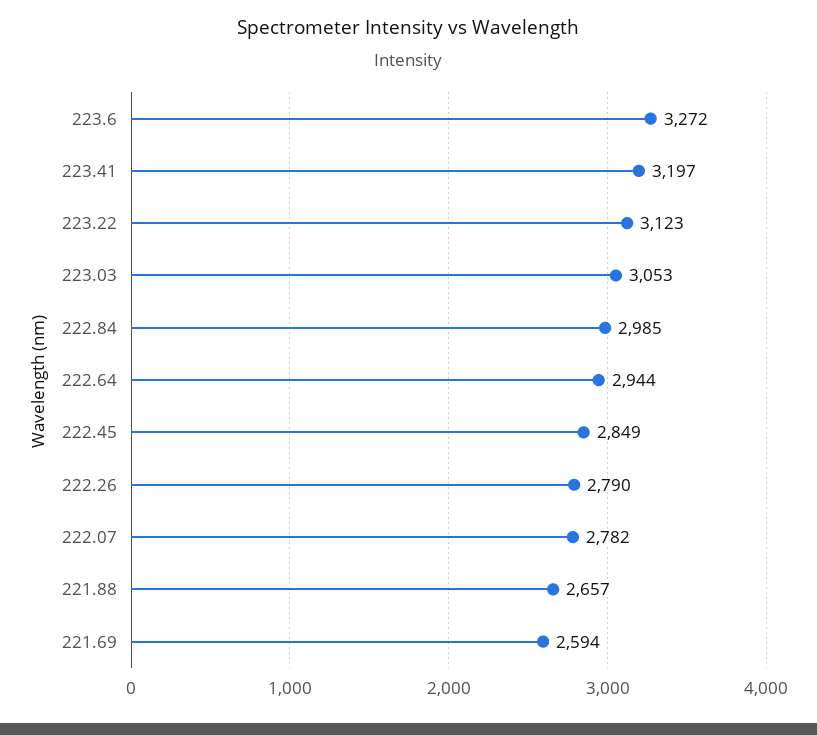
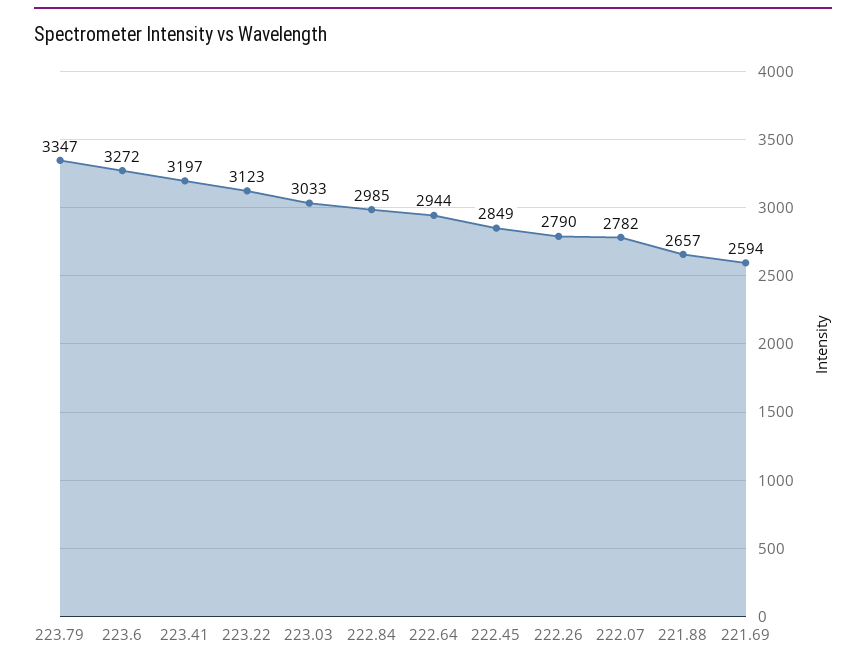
  {
    "223.6": 3272,
    "223.41": 3197,
    "223.22": 3123,
-   "223.03": 3053,
+   "223.03": 3033,
    "222.84": 2985,
    "222.64": 2944,
    "222.45": 2849,
    "222.26": 2790,
    "222.07": 2782,
    "221.88": 2657,
-   "221.69": 2594
+   "221.69": 2594,
+   "223.79": 3347
  }

